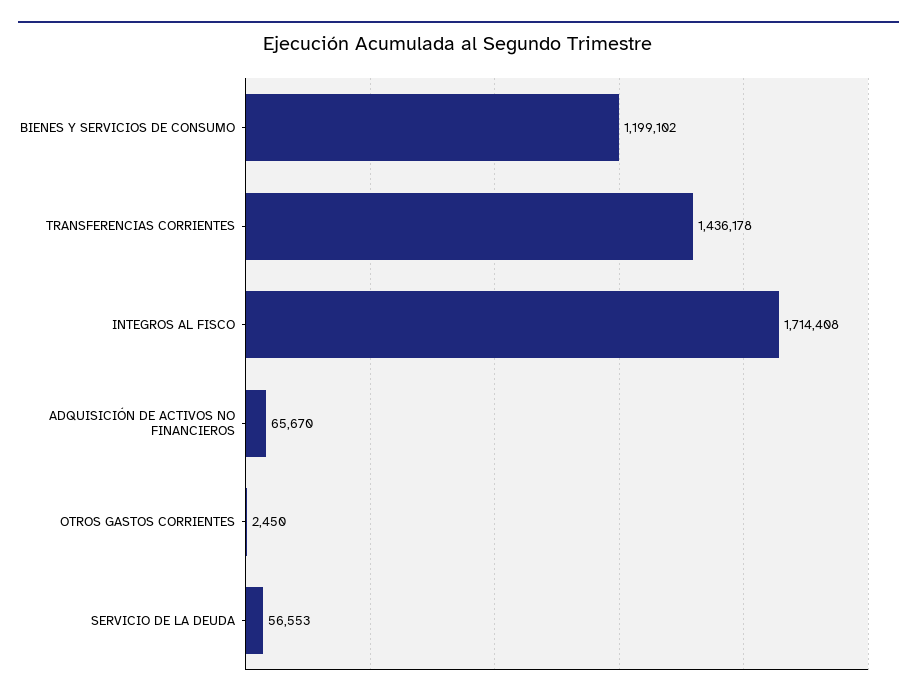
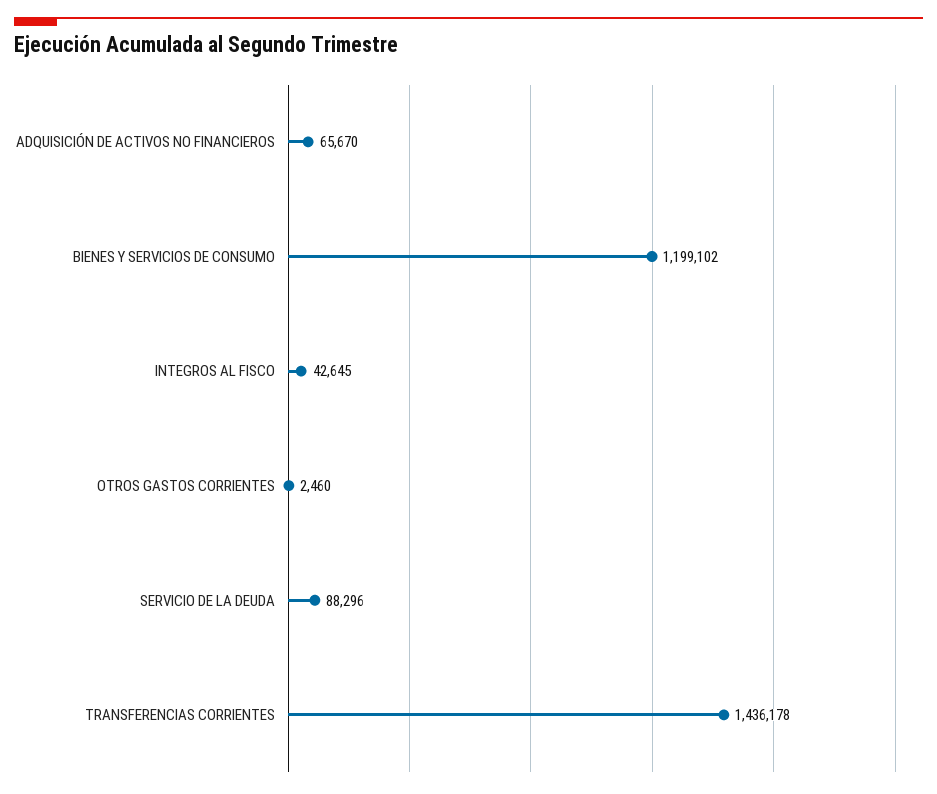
  {
    "BIENES Y SERVICIOS DE CONSUMO": 1199102,
    "TRANSFERENCIAS CORRIENTES": 1436178,
-   "INTEGROS AL FISCO": 1714408,
+   "INTEGROS AL FISCO": 42645,
    "ADQUISICIÓN DE ACTIVOS NO FINANCIEROS": 65670,
-   "OTROS GASTOS CORRIENTES": 2450,
+   "OTROS GASTOS CORRIENTES": 2460,
-   "SERVICIO DE LA DEUDA": 56553
+   "SERVICIO DE LA DEUDA": 88296
  }

